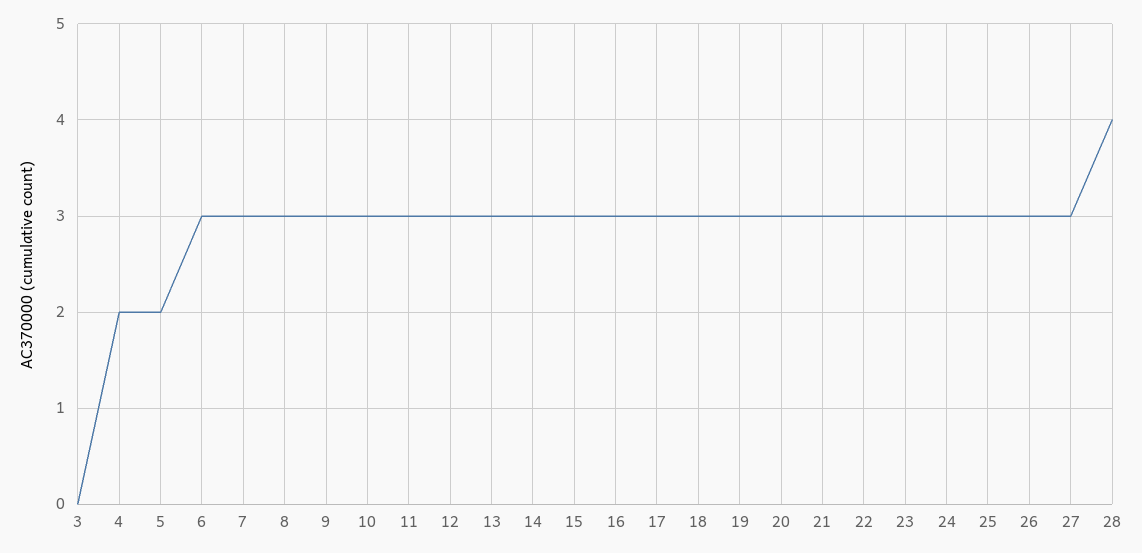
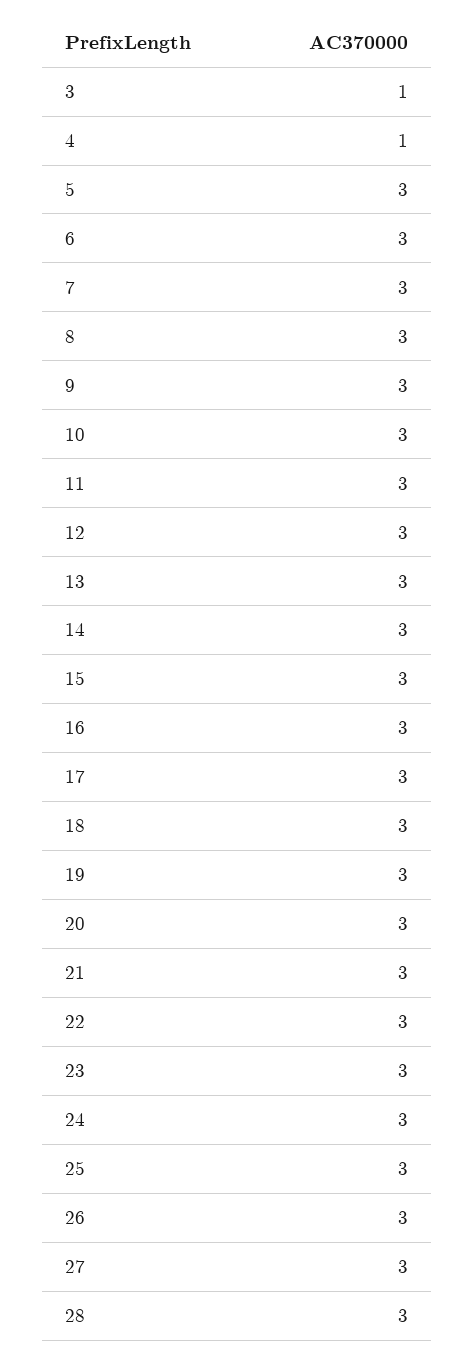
  {
-   "3": 0,
+   "3": 1,
-   "4": 2,
+   "4": 1,
-   "5": 2,
+   "5": 3,
    "6": 3,
    "7": 3,
    "8": 3,
    "9": 3,
    "10": 3,
    "11": 3,
    "12": 3,
    "13": 3,
    "14": 3,
    "15": 3,
    "16": 3,
    "17": 3,
    "18": 3,
    "19": 3,
    "20": 3,
    "21": 3,
    "22": 3,
    "23": 3,
    "24": 3,
    "25": 3,
    "26": 3,
    "27": 3,
-   "28": 4
+   "28": 3
  }

